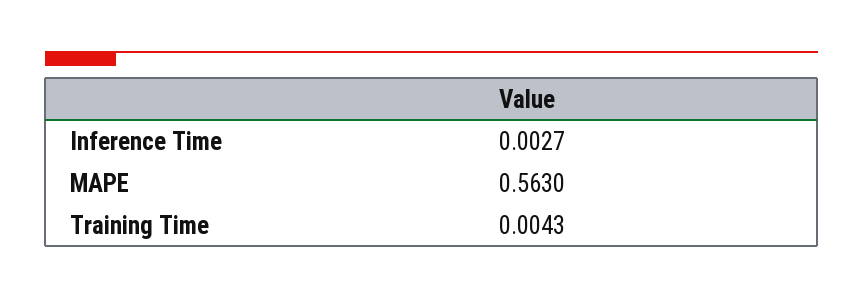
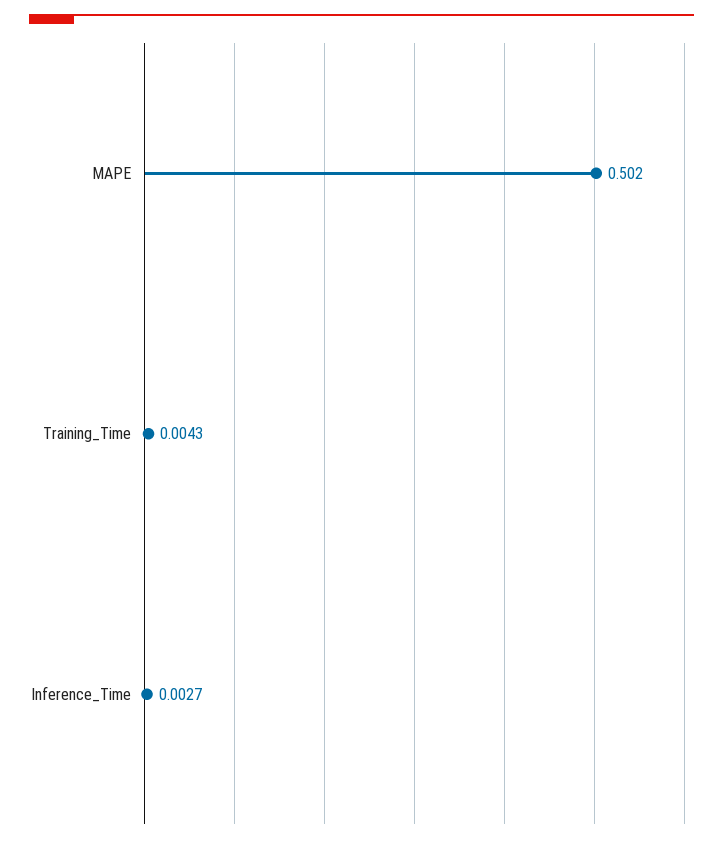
  {
    "Inference Time": 0.0027,
-   "MAPE": 0.563,
+   "MAPE": 0.502,
    "Training Time": 0.0043
  }

